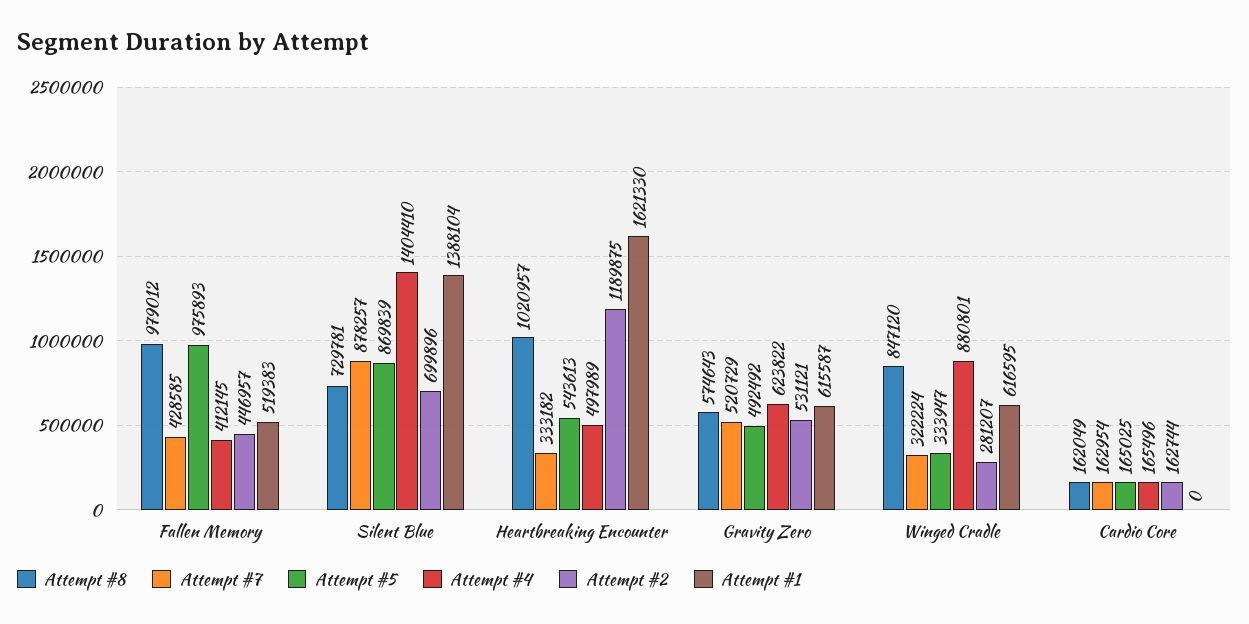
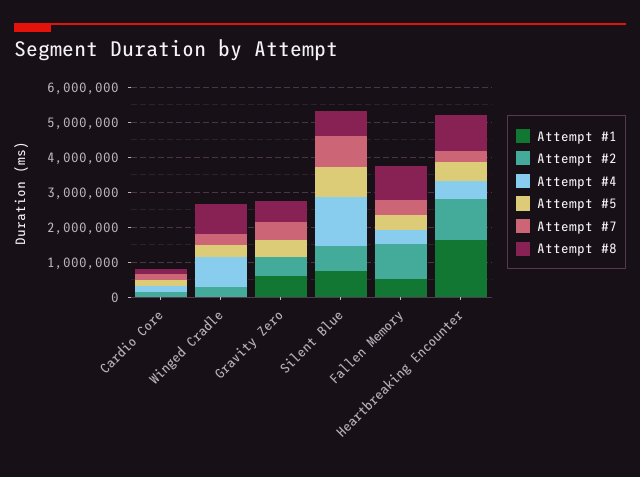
  {
    "Attempt #8": {
      "Fallen Memory": 979012,
      "Silent Blue": 729781,
      "Heartbreaking Encounter": 1020957,
      "Gravity Zero": 574643,
      "Winged Cradle": 847120,
      "Cardio Core": 162049
    },
    "Attempt #7": {
      "Fallen Memory": 428585,
      "Silent Blue": 878257,
      "Heartbreaking Encounter": 333182,
      "Gravity Zero": 520729,
      "Winged Cradle": 322224,
      "Cardio Core": 162954
    },
    "Attempt #5": {
-     "Fallen Memory": 975893,
+     "Fallen Memory": 500000,
      "Silent Blue": 869839,
      "Heartbreaking Encounter": 543613,
      "Gravity Zero": 492492,
      "Winged Cradle": 333947,
      "Cardio Core": 165025
    },
    "Attempt #4": {
      "Fallen Memory": 412145,
      "Silent Blue": 1404410,
      "Heartbreaking Encounter": 497989,
-     "Gravity Zero": 623822,
+     "Gravity Zero": 0,
      "Winged Cradle": 880801,
      "Cardio Core": 165496
    },
    "Attempt #2": {
-     "Fallen Memory": 446957,
+     "Fallen Memory": 1000000,
      "Silent Blue": 699896,
      "Heartbreaking Encounter": 1189875,
      "Gravity Zero": 531121,
      "Winged Cradle": 281207,
      "Cardio Core": 162744
    },
    "Attempt #1": {
      "Fallen Memory": 519383,
-     "Silent Blue": 1388104,
+     "Silent Blue": 750000,
      "Heartbreaking Encounter": 1621330,
      "Gravity Zero": 615587,
-     "Winged Cradle": 616595,
+     "Winged Cradle": 0,
      "Cardio Core": 0
    }
  }

